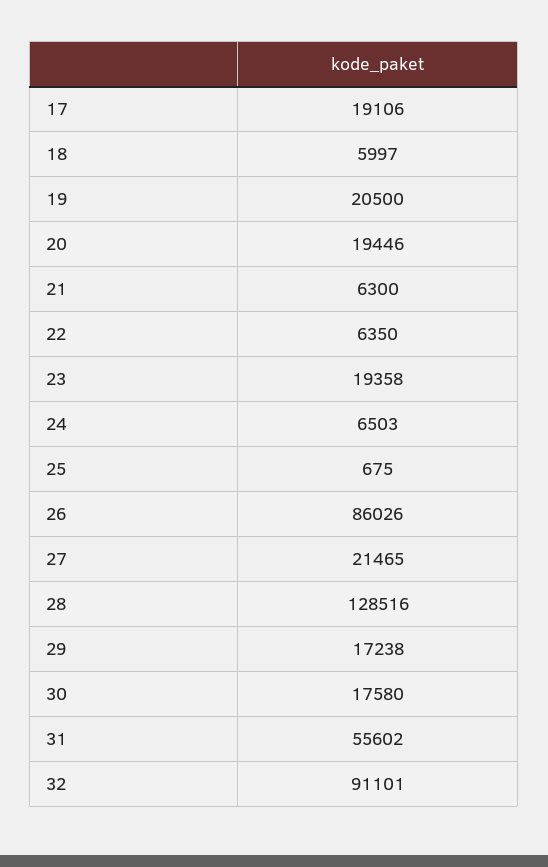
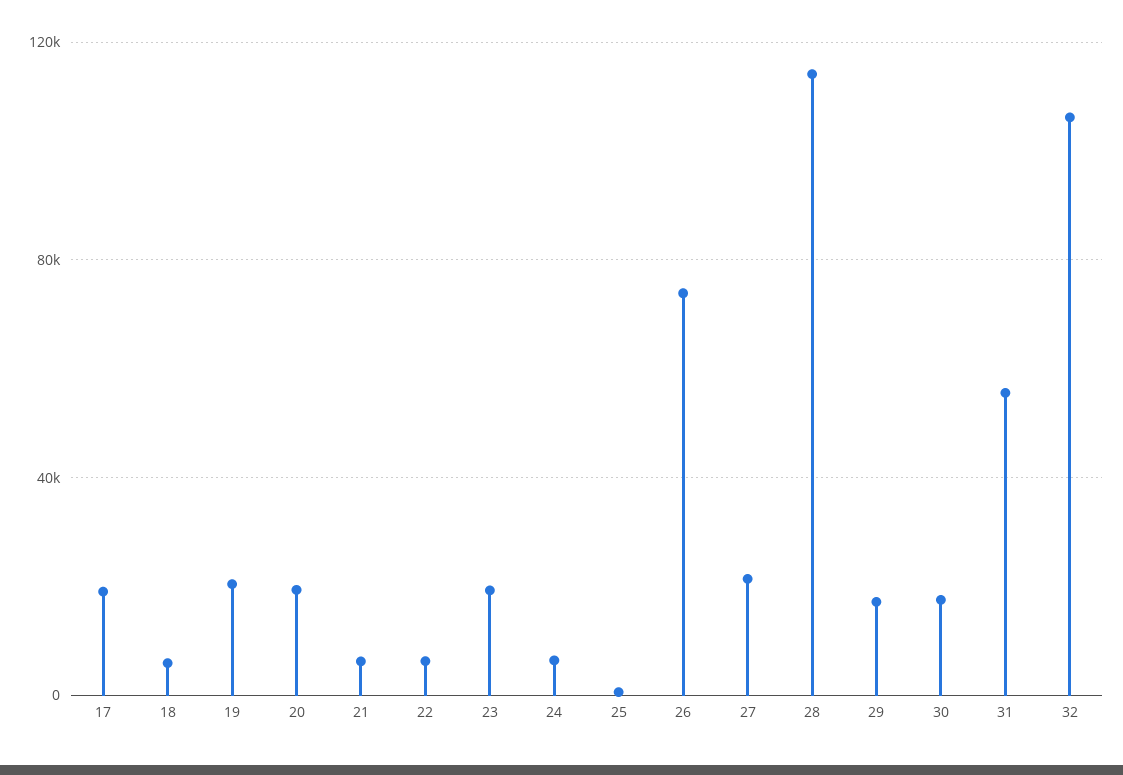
  {
    "17": 19106,
    "18": 5997,
    "19": 20500,
    "20": 19446,
    "21": 6300,
    "22": 6350,
    "23": 19358,
    "24": 6503,
    "25": 675,
-   "26": 86026,
+   "26": 75000,
    "27": 21465,
-   "28": 128516,
+   "28": 115000,
    "29": 17238,
    "30": 17580,
    "31": 55602,
-   "32": 91101
+   "32": 105000
  }

